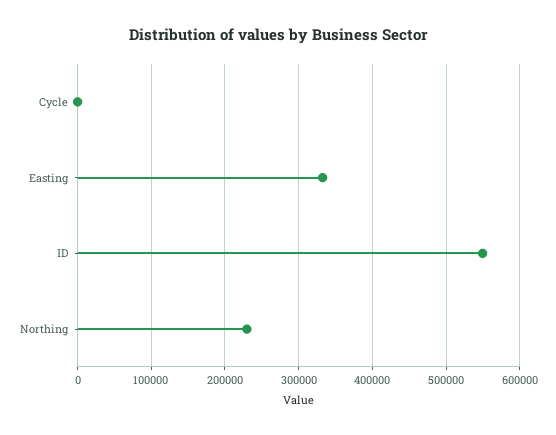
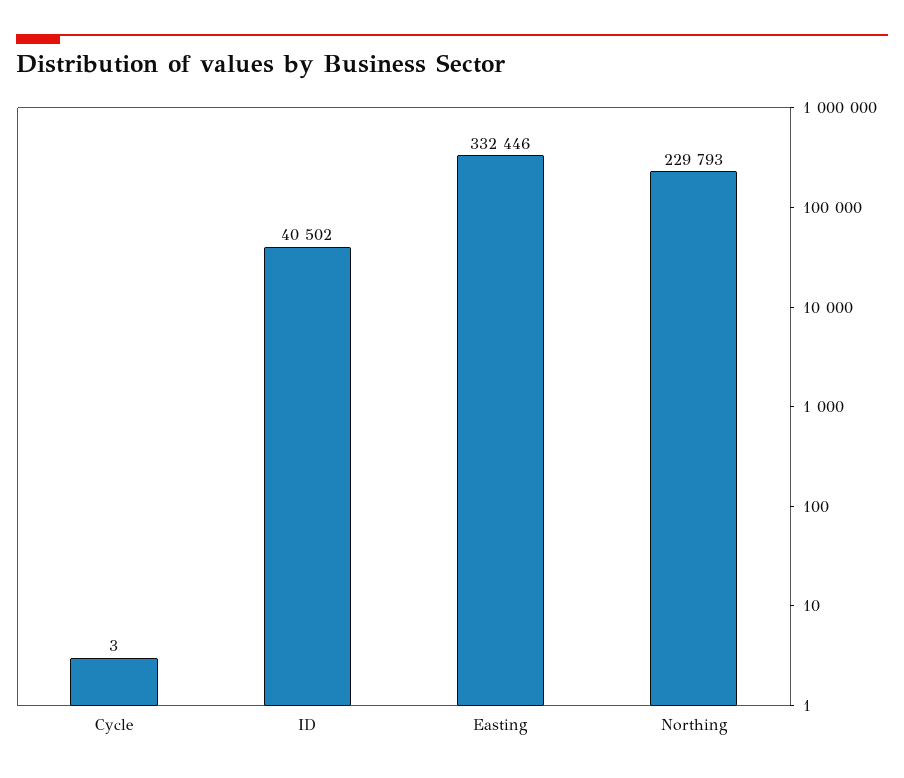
  {
    "Cycle": 3,
    "Easting": 332446,
-   "ID": 550000,
+   "ID": 40502,
    "Northing": 229793
  }

